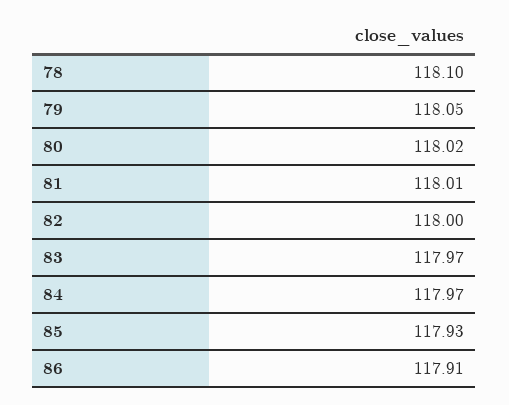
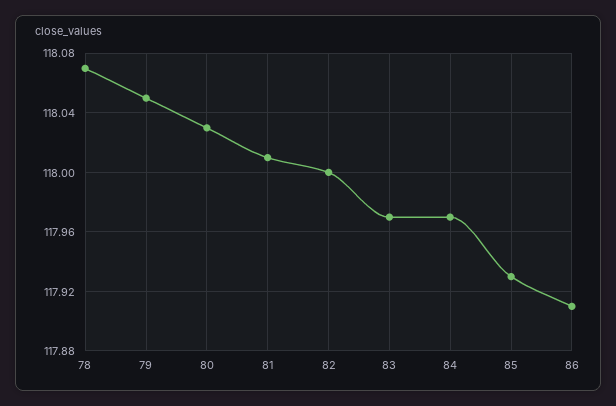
  {
-   "78": 118.1,
+   "78": 118.07,
    "79": 118.05,
-   "80": 118.02,
+   "80": 118.03,
    "81": 118.01,
    "82": 118,
    "83": 117.97,
    "84": 117.97,
    "85": 117.93,
    "86": 117.91
  }

